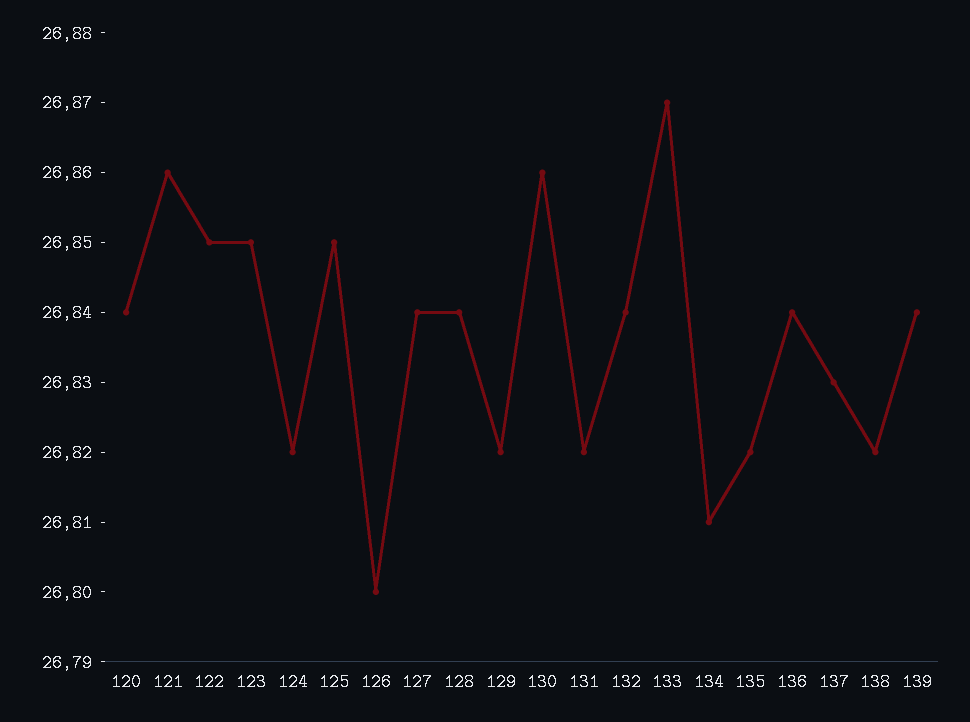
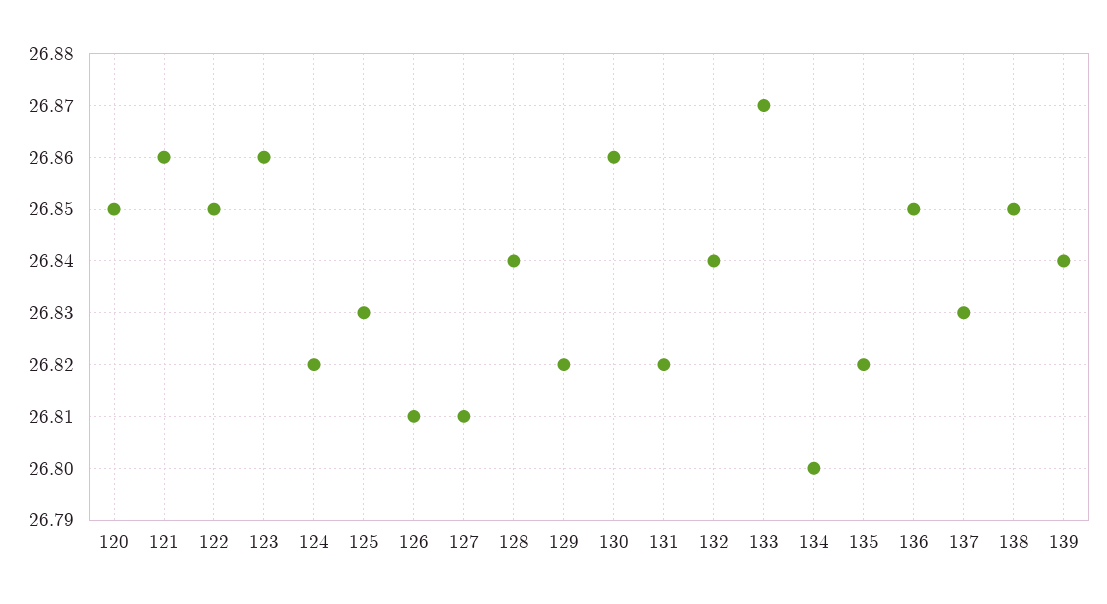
  {
-   "120": 26.84,
+   "120": 26.85,
    "121": 26.86,
    "122": 26.85,
-   "123": 26.85,
+   "123": 26.86,
    "124": 26.82,
-   "125": 26.85,
+   "125": 26.83,
-   "126": 26.8,
+   "126": 26.81,
-   "127": 26.84,
+   "127": 26.81,
    "128": 26.84,
    "129": 26.82,
    "130": 26.86,
    "131": 26.82,
    "132": 26.84,
    "133": 26.87,
-   "134": 26.81,
+   "134": 26.8,
    "135": 26.82,
-   "136": 26.84,
+   "136": 26.85,
    "137": 26.83,
-   "138": 26.82,
+   "138": 26.85,
    "139": 26.84
  }

